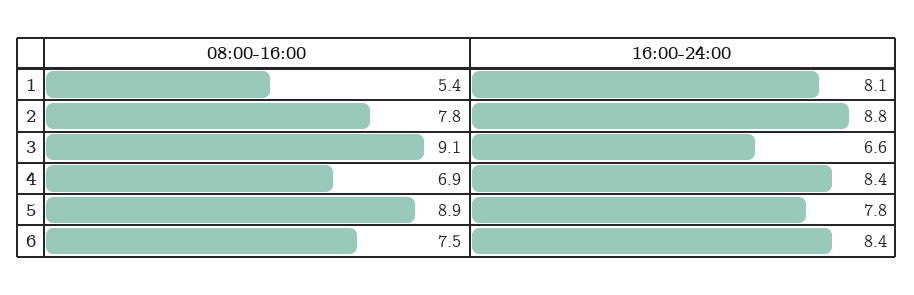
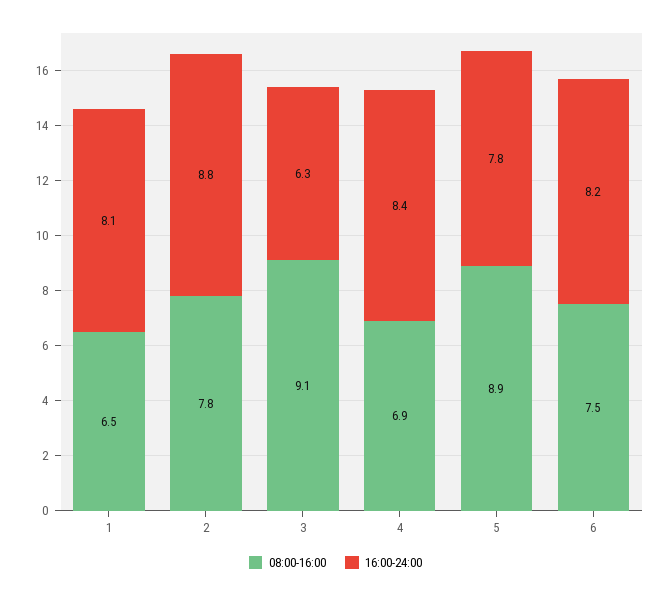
  {
    "08:00-16:00": {
-     "1": 5.4,
+     "1": 6.5,
      "2": 7.8,
      "3": 9.1,
      "4": 6.9,
      "5": 8.9,
      "6": 7.5
    },
    "16:00-24:00": {
      "1": 8.1,
      "2": 8.8,
-     "3": 6.6,
+     "3": 6.3,
      "4": 8.4,
      "5": 7.8,
-     "6": 8.4
+     "6": 8.2
    }
  }

